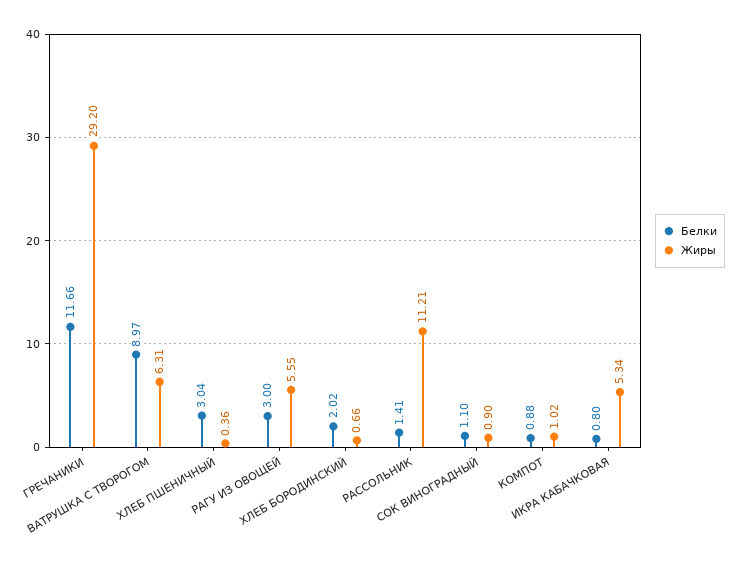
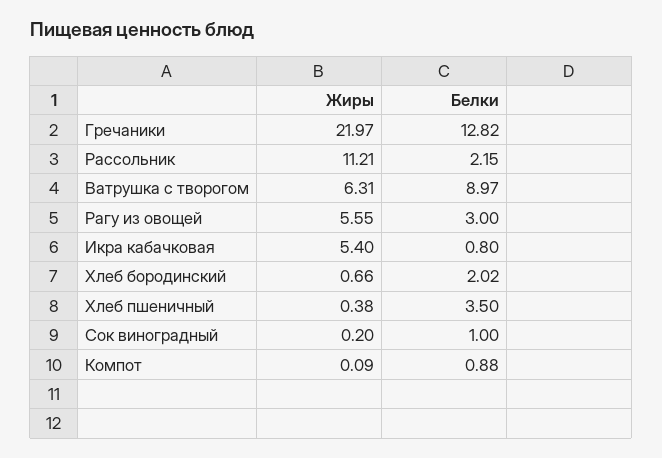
  {
    "Белки": {
-     "ГРЕЧАНИКИ": 11.66,
+     "ГРЕЧАНИКИ": 12.82,
      "ВАТРУШКА С ТВОРОГОМ": 8.97,
-     "ХЛЕБ ПШЕНИЧНЫЙ": 3.04,
+     "ХЛЕБ ПШЕНИЧНЫЙ": 3.5,
      "РАГУ ИЗ ОВОЩЕЙ": 3,
      "ХЛЕБ БОРОДИНСКИЙ": 2.02,
-     "РАССОЛЬНИК": 1.41,
+     "РАССОЛЬНИК": 2.15,
-     "СОК ВИНОГРАДНЫЙ": 1.1,
+     "СОК ВИНОГРАДНЫЙ": 1,
      "КОМПОТ": 0.88,
      "ИКРА КАБАЧКОВАЯ": 0.8
    },
    "Жиры": {
-     "ГРЕЧАНИКИ": 29.2,
+     "ГРЕЧАНИКИ": 21.97,
      "ВАТРУШКА С ТВОРОГОМ": 6.31,
-     "ХЛЕБ ПШЕНИЧНЫЙ": 0.36,
+     "ХЛЕБ ПШЕНИЧНЫЙ": 0.38,
      "РАГУ ИЗ ОВОЩЕЙ": 5.55,
      "ХЛЕБ БОРОДИНСКИЙ": 0.66,
      "РАССОЛЬНИК": 11.21,
-     "СОК ВИНОГРАДНЫЙ": 0.9,
+     "СОК ВИНОГРАДНЫЙ": 0.2,
-     "КОМПОТ": 1.02,
+     "КОМПОТ": 0.09,
-     "ИКРА КАБАЧКОВАЯ": 5.34
+     "ИКРА КАБАЧКОВАЯ": 5.4
    }
  }

